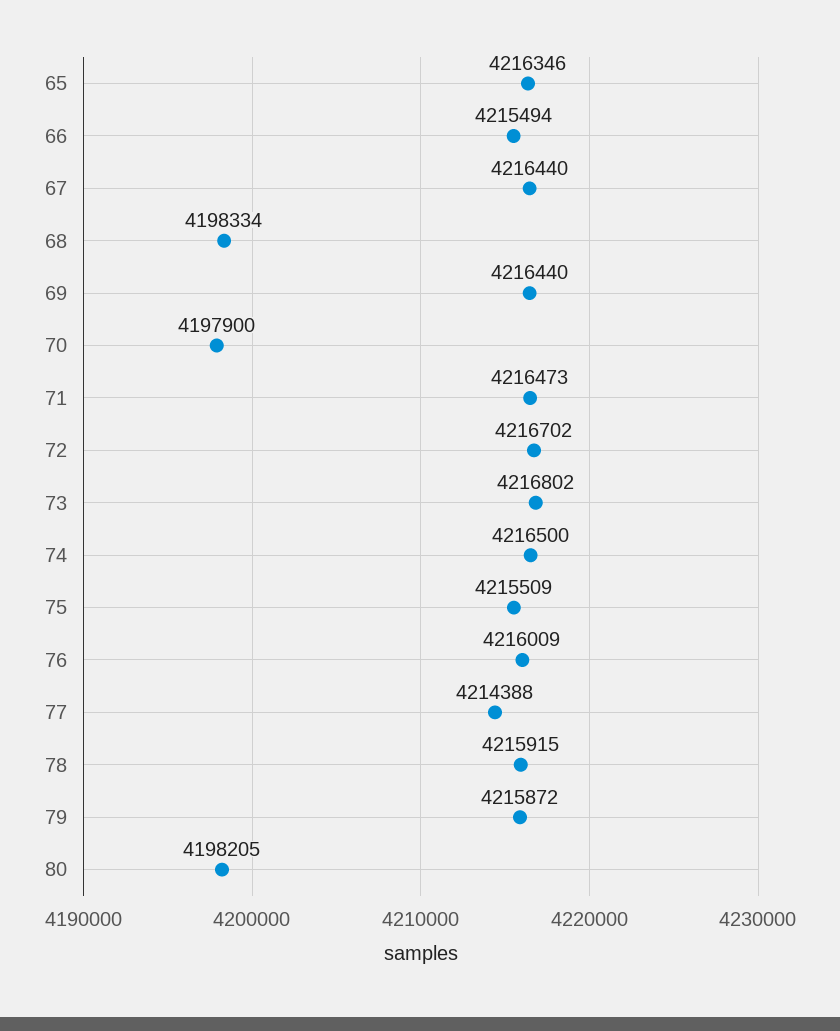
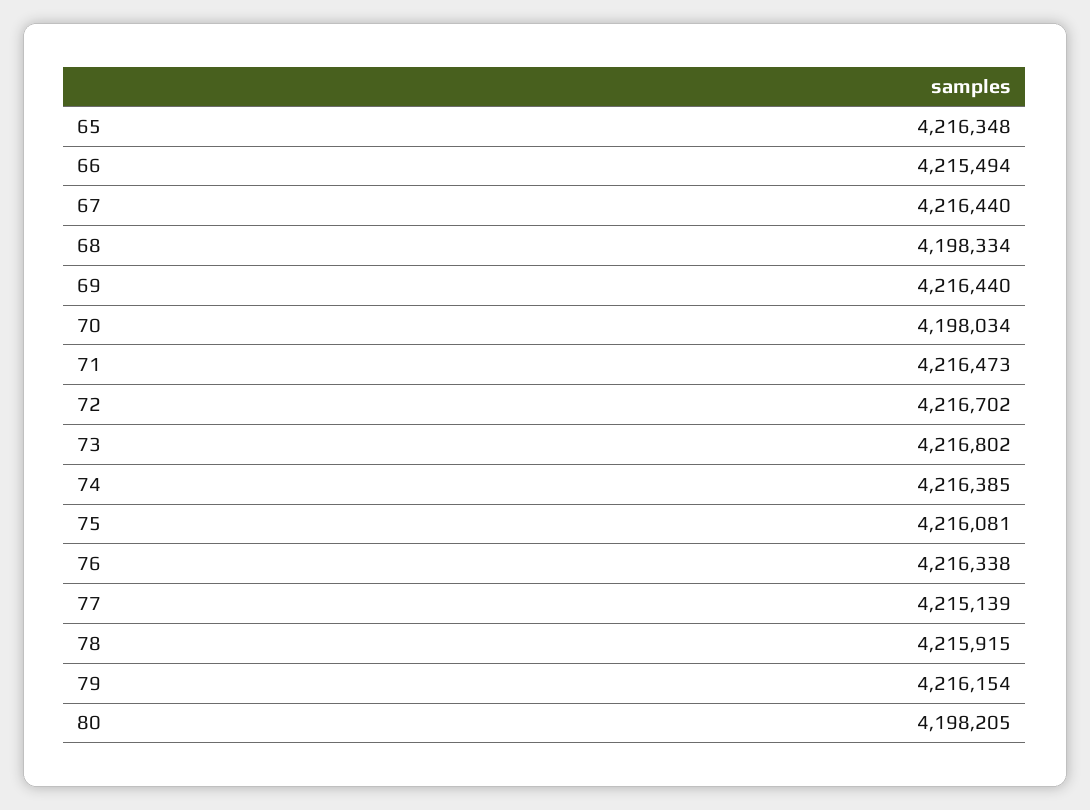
  {
-   "65": 4216346,
+   "65": 4216348,
    "66": 4215494,
    "67": 4216440,
    "68": 4198334,
    "69": 4216440,
-   "70": 4197900,
+   "70": 4198034,
    "71": 4216473,
    "72": 4216702,
    "73": 4216802,
-   "74": 4216500,
+   "74": 4216385,
-   "75": 4215509,
+   "75": 4216081,
-   "76": 4216009,
+   "76": 4216338,
-   "77": 4214388,
+   "77": 4215139,
    "78": 4215915,
-   "79": 4215872,
+   "79": 4216154,
    "80": 4198205
  }

